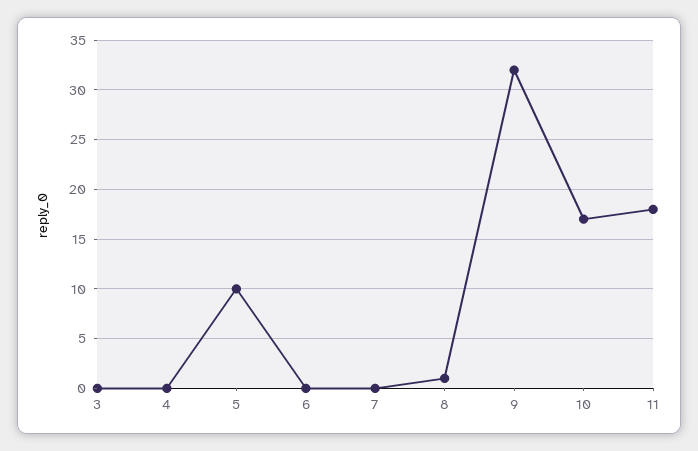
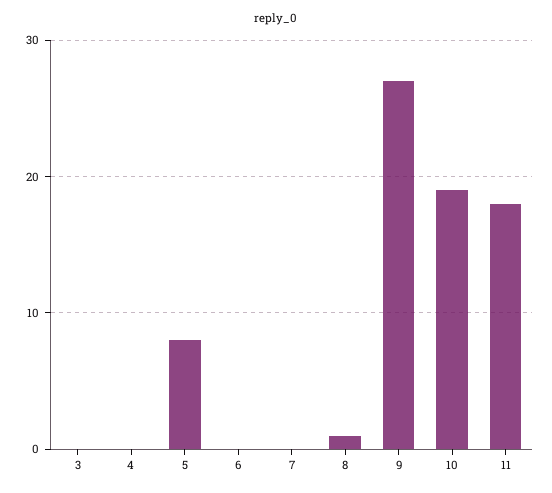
  {
    "3": 0,
    "4": 0,
-   "5": 10,
+   "5": 8,
    "6": 0,
    "7": 0,
    "8": 1,
-   "9": 32,
+   "9": 27,
-   "10": 17,
+   "10": 19,
    "11": 18
  }

